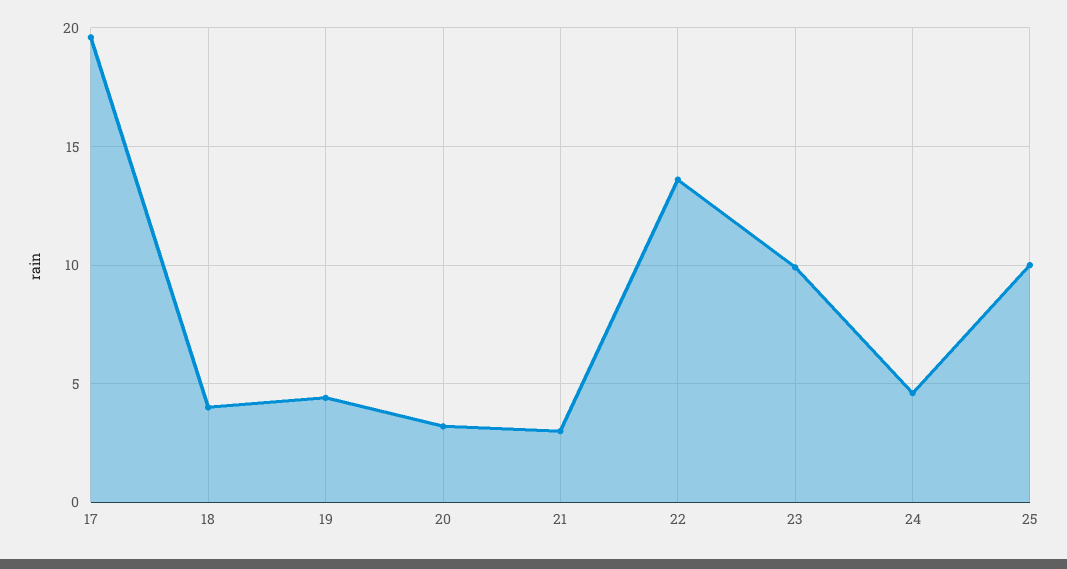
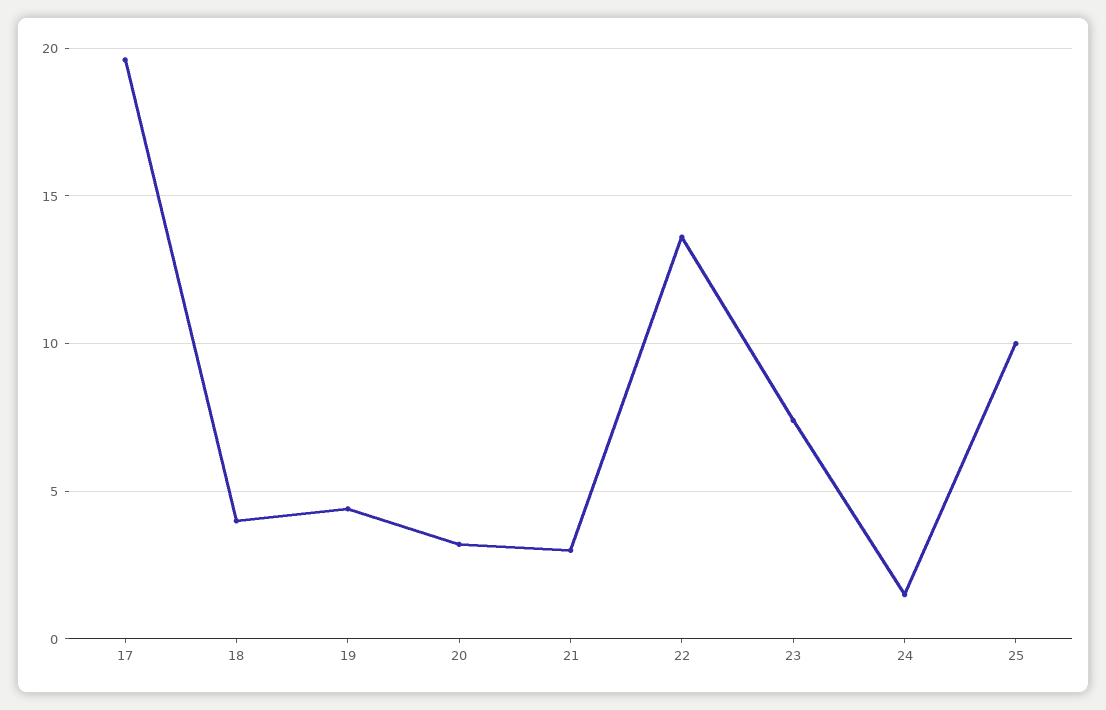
  {
    "17": 19.5,
    "18": 4,
    "19": 4.5,
    "20": 3,
    "21": 3,
    "22": 13.5,
-   "23": 10,
+   "23": 7.5,
-   "24": 4.5,
+   "24": 1.5,
    "25": 10
  }

